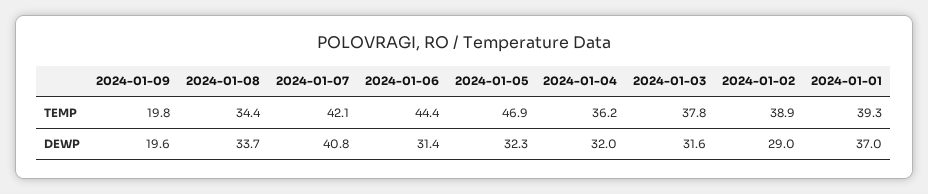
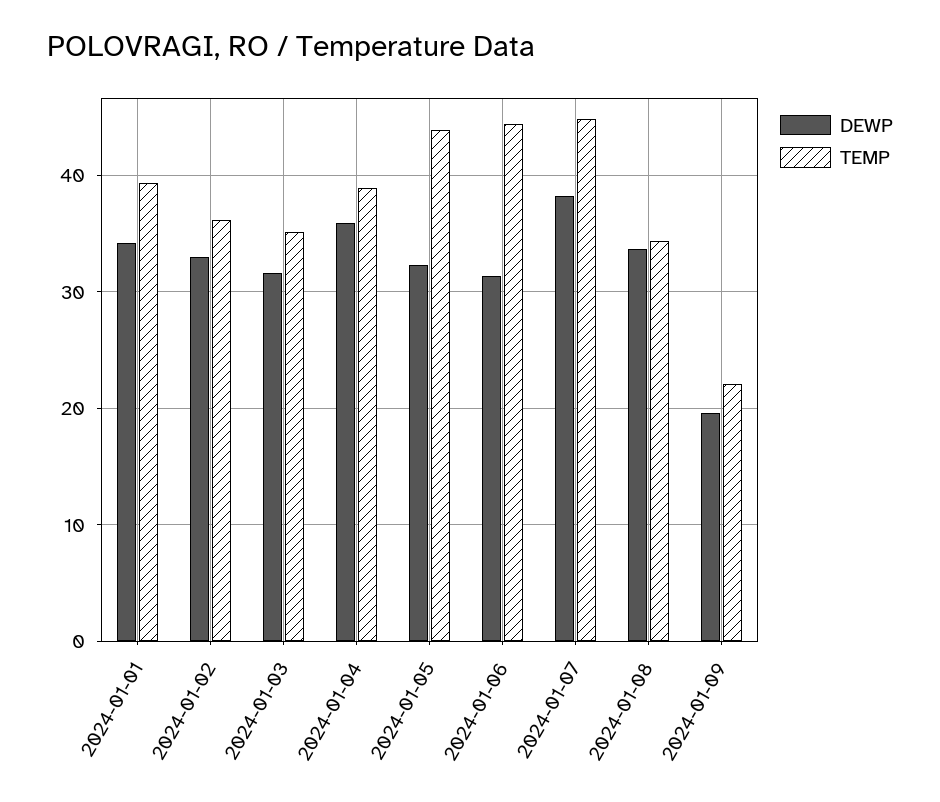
  {
    "TEMP": {
-     "2024-01-09": 19.8,
+     "2024-01-09": 22,
      "2024-01-08": 34.4,
-     "2024-01-07": 42.1,
+     "2024-01-07": 45,
      "2024-01-06": 44.4,
-     "2024-01-05": 46.9,
+     "2024-01-05": 44,
-     "2024-01-04": 36.2,
+     "2024-01-04": 39,
-     "2024-01-03": 37.8,
+     "2024-01-03": 35,
-     "2024-01-02": 38.9,
+     "2024-01-02": 36,
      "2024-01-01": 39.3
    },
    "DEWP": {
      "2024-01-09": 19.6,
      "2024-01-08": 33.7,
-     "2024-01-07": 40.8,
+     "2024-01-07": 38,
      "2024-01-06": 31.4,
      "2024-01-05": 32.3,
-     "2024-01-04": 32,
+     "2024-01-04": 36,
      "2024-01-03": 31.6,
-     "2024-01-02": 29,
+     "2024-01-02": 33,
-     "2024-01-01": 37
+     "2024-01-01": 34
    }
  }

